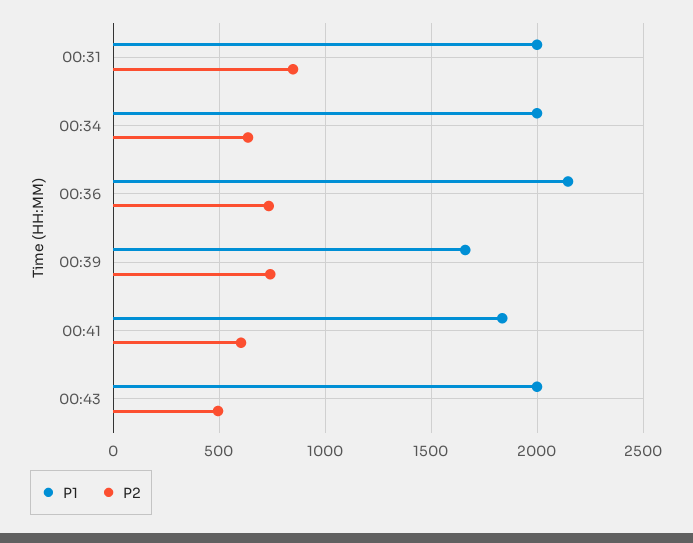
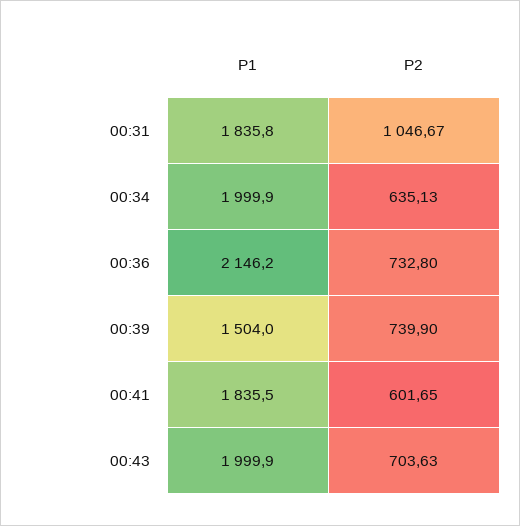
  {
    "P1": {
-     "00:31": 2000,
+     "00:31": 1835.8,
      "00:34": 1999.9,
      "00:36": 2146.2,
-     "00:39": 1650,
+     "00:39": 1504,
      "00:41": 1835.5,
      "00:43": 1999.9
    },
    "P2": {
-     "00:31": 850,
+     "00:31": 1046.67,
      "00:34": 635.13,
      "00:36": 732.8,
      "00:39": 739.9,
      "00:41": 601.65,
-     "00:43": 500
+     "00:43": 703.63
    }
  }

